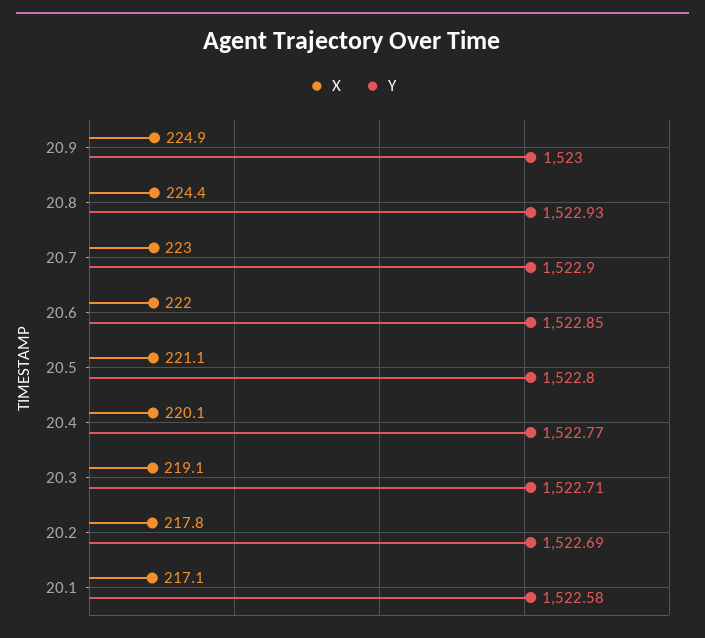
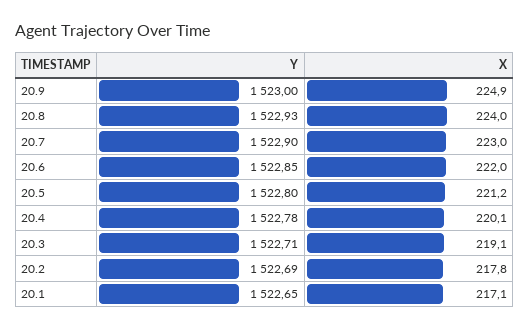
  {
    "X": {
      "20.9": 224.9,
-     "20.8": 224.4,
+     "20.8": 224,
      "20.7": 223,
      "20.6": 222,
-     "20.5": 221.1,
+     "20.5": 221.2,
      "20.4": 220.1,
      "20.3": 219.1,
      "20.2": 217.8,
      "20.1": 217.1
    },
    "Y": {
      "20.9": 1523,
      "20.8": 1522.93,
      "20.7": 1522.9,
      "20.6": 1522.85,
      "20.5": 1522.8,
-     "20.4": 1522.77,
+     "20.4": 1522.78,
      "20.3": 1522.71,
      "20.2": 1522.69,
-     "20.1": 1522.58
+     "20.1": 1522.65
    }
  }

